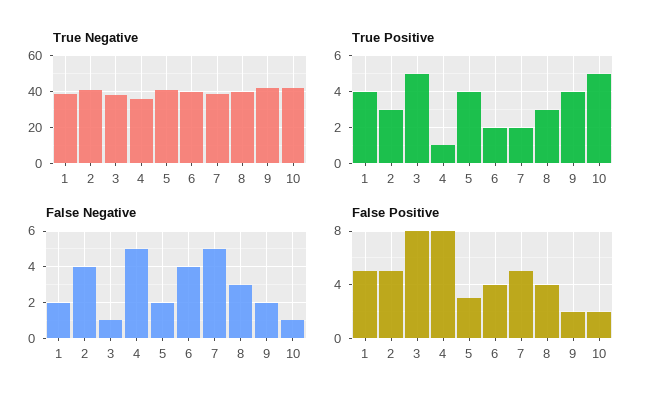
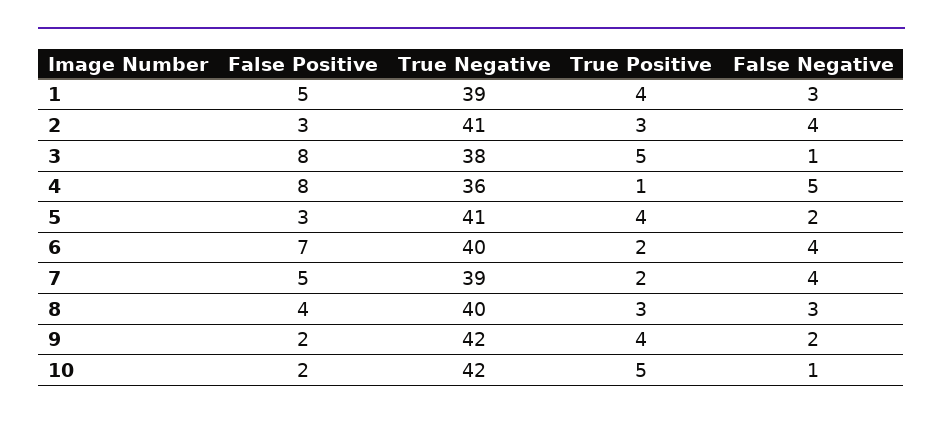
  {
    "True Negative": {
      "1": 39,
      "2": 41,
      "3": 38,
      "4": 36,
      "5": 41,
      "6": 40,
      "7": 39,
      "8": 40,
      "9": 42,
      "10": 42
    },
    "True Positive": {
      "1": 4,
      "2": 3,
      "3": 5,
      "4": 1,
      "5": 4,
      "6": 2,
      "7": 2,
      "8": 3,
      "9": 4,
      "10": 5
    },
    "False Negative": {
-     "1": 2,
+     "1": 3,
      "2": 4,
      "3": 1,
      "4": 5,
      "5": 2,
      "6": 4,
-     "7": 5,
+     "7": 4,
      "8": 3,
      "9": 2,
      "10": 1
    },
    "False Positive": {
      "1": 5,
-     "2": 5,
+     "2": 3,
      "3": 8,
      "4": 8,
      "5": 3,
-     "6": 4,
+     "6": 7,
      "7": 5,
      "8": 4,
      "9": 2,
      "10": 2
    }
  }

